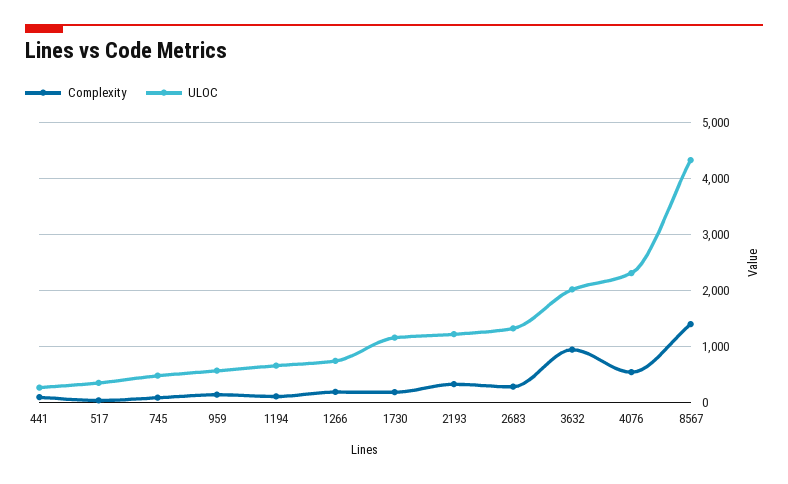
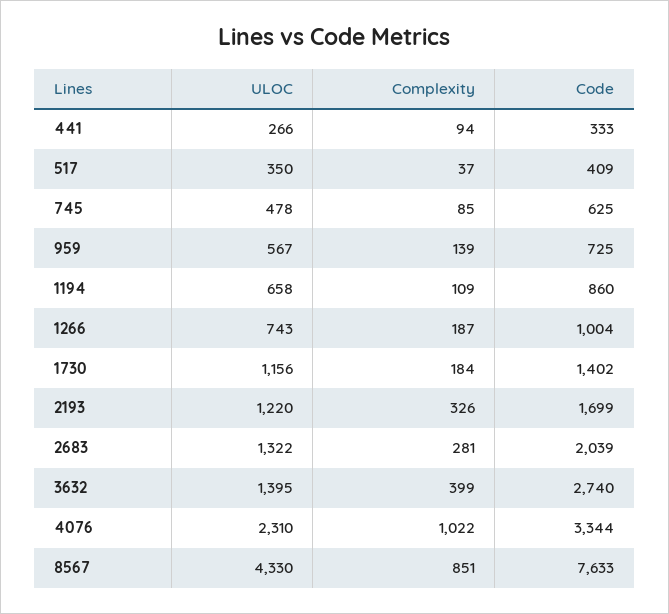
  {
    "Complexity": {
      "441": 94,
      "517": 37,
      "745": 85,
      "959": 139,
      "1194": 109,
      "1266": 187,
      "1730": 184,
      "2193": 326,
      "2683": 281,
-     "3632": 1000,
+     "3632": 399,
-     "4076": 600,
+     "4076": 1022,
-     "8567": 1400
+     "8567": 851
    },
    "ULOC": {
      "441": 266,
      "517": 350,
      "745": 478,
      "959": 567,
      "1194": 658,
      "1266": 743,
      "1730": 1156,
      "2193": 1220,
      "2683": 1322,
-     "3632": 2000,
+     "3632": 1395,
      "4076": 2310,
      "8567": 4330
-   }
+   },
+   "Code": {
+     "441": 333,
+     "517": 409,
+     "745": 625,
+     "959": 725,
+     "1194": 860,
+     "1266": 1004,
+     "1730": 1402,
+     "2193": 1699,
+     "2683": 2039,
+     "3632": 2740,
+     "4076": 3344,
+     "8567": 7633
+   }
  }

